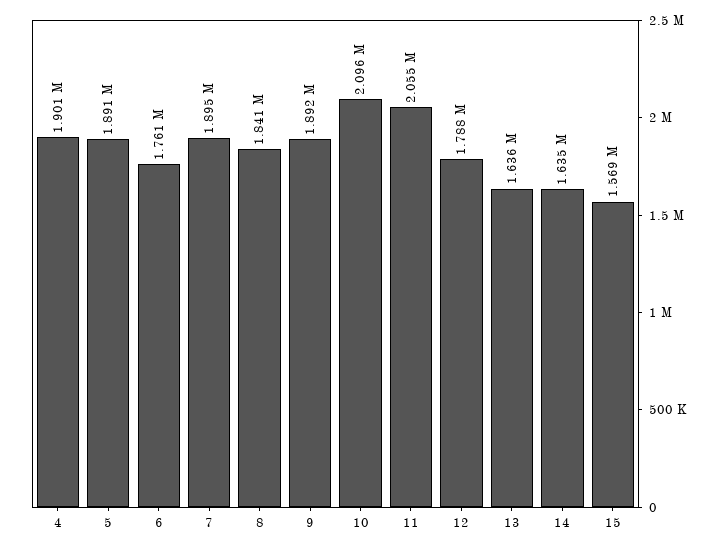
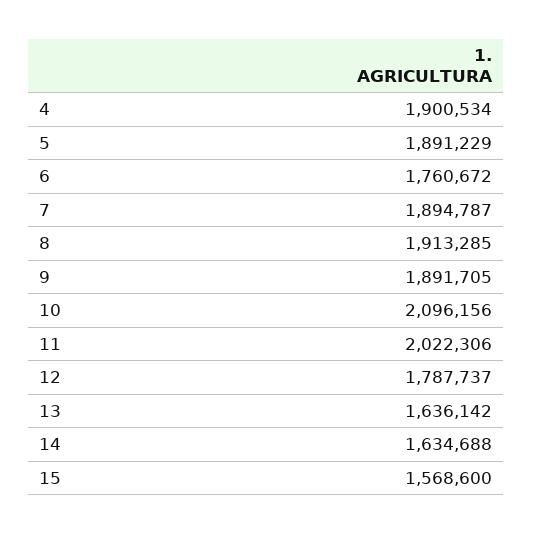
  {
    "4": 1900534,
    "5": 1891229,
    "6": 1760672,
    "7": 1894787,
-   "8": 1841000,
+   "8": 1913285,
    "9": 1891705,
    "10": 2096156,
-   "11": 2055000,
+   "11": 2022306,
    "12": 1787737,
    "13": 1636142,
    "14": 1634688,
    "15": 1568600
  }

